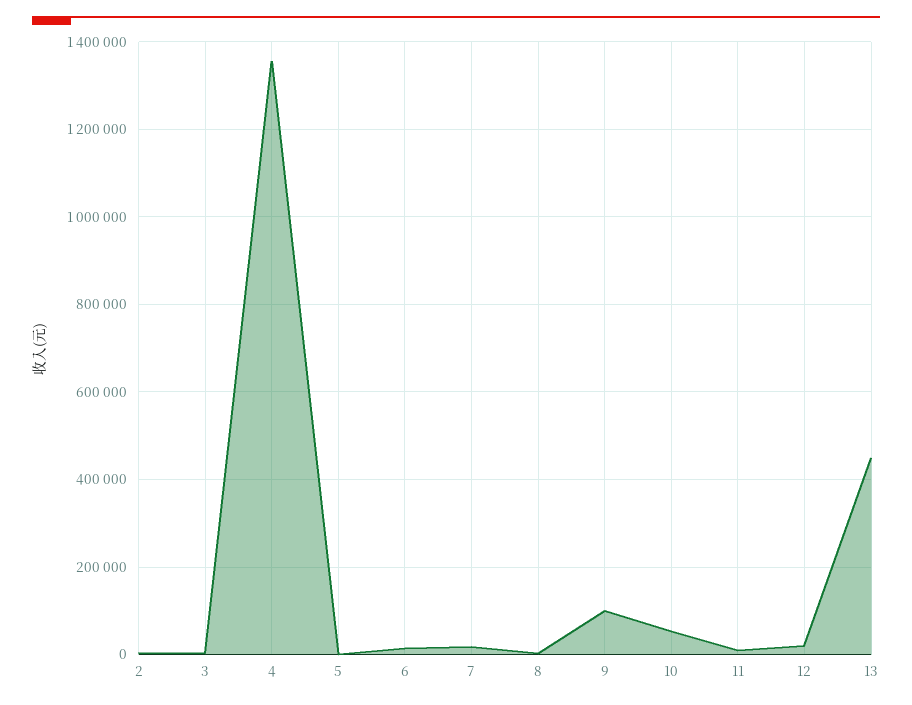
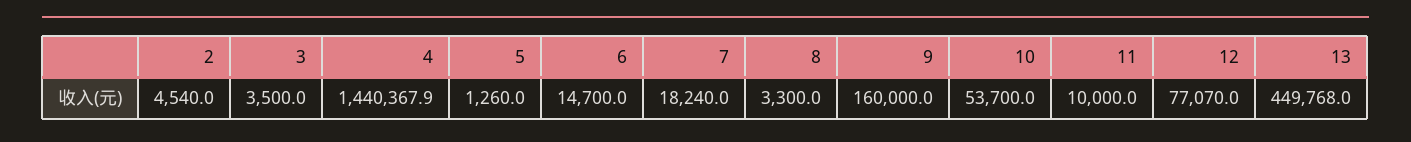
  {
    "2": 4540,
    "3": 3500,
-   "4": 1360000,
+   "4": 1440367.9,
    "5": 1260,
    "6": 14700,
    "7": 18240,
    "8": 3300,
-   "9": 100000,
+   "9": 160000,
    "10": 53700,
    "11": 10000,
-   "12": 20000,
+   "12": 77070,
    "13": 449768
  }

